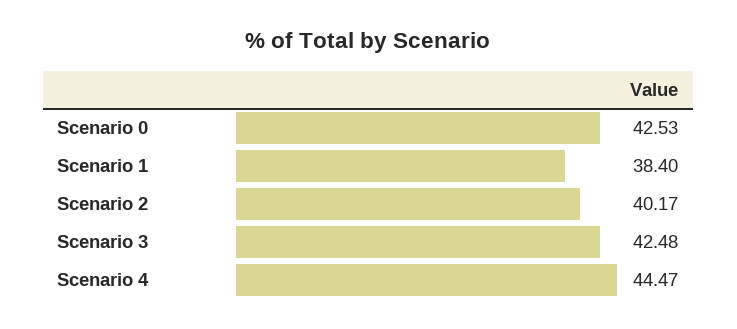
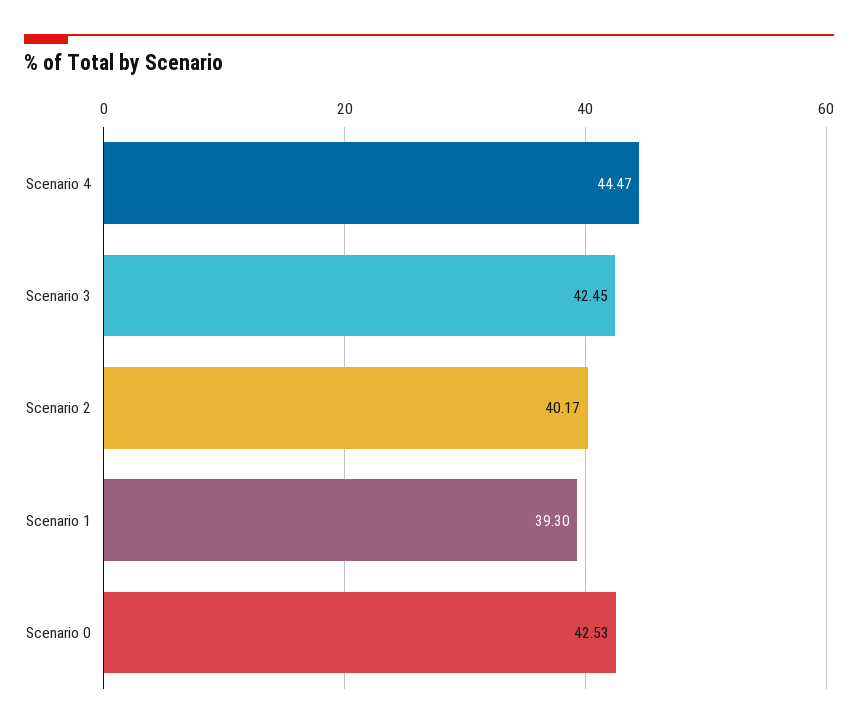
  {
    "Scenario 0": 42.53,
-   "Scenario 1": 38.4,
+   "Scenario 1": 39.3,
    "Scenario 2": 40.17,
-   "Scenario 3": 42.48,
+   "Scenario 3": 42.45,
    "Scenario 4": 44.47
  }

